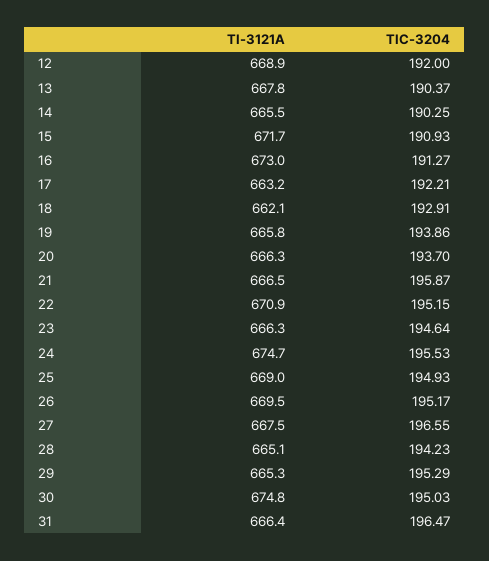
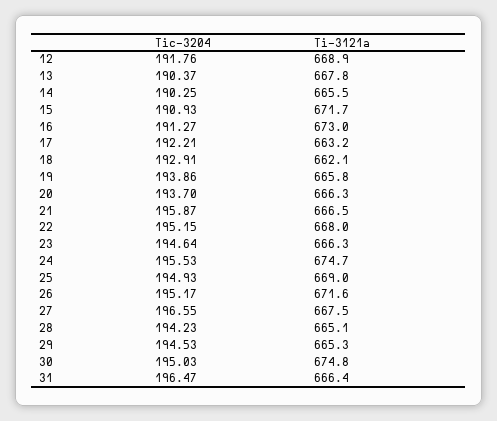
  {
    "TI-3121A": {
      "12": 668.9,
      "13": 667.8,
      "14": 665.5,
      "15": 671.7,
      "16": 673,
      "17": 663.2,
      "18": 662.1,
      "19": 665.8,
      "20": 666.3,
      "21": 666.5,
-     "22": 670.9,
+     "22": 668,
      "23": 666.3,
      "24": 674.7,
      "25": 669,
-     "26": 669.5,
+     "26": 671.6,
      "27": 667.5,
      "28": 665.1,
      "29": 665.3,
      "30": 674.8,
      "31": 666.4
    },
    "TIC-3204": {
-     "12": 192,
+     "12": 191.76,
      "13": 190.37,
      "14": 190.25,
      "15": 190.93,
      "16": 191.27,
      "17": 192.21,
      "18": 192.91,
      "19": 193.86,
      "20": 193.7,
      "21": 195.87,
      "22": 195.15,
      "23": 194.64,
      "24": 195.53,
      "25": 194.93,
      "26": 195.17,
      "27": 196.55,
      "28": 194.23,
-     "29": 195.29,
+     "29": 194.53,
      "30": 195.03,
      "31": 196.47
    }
  }

